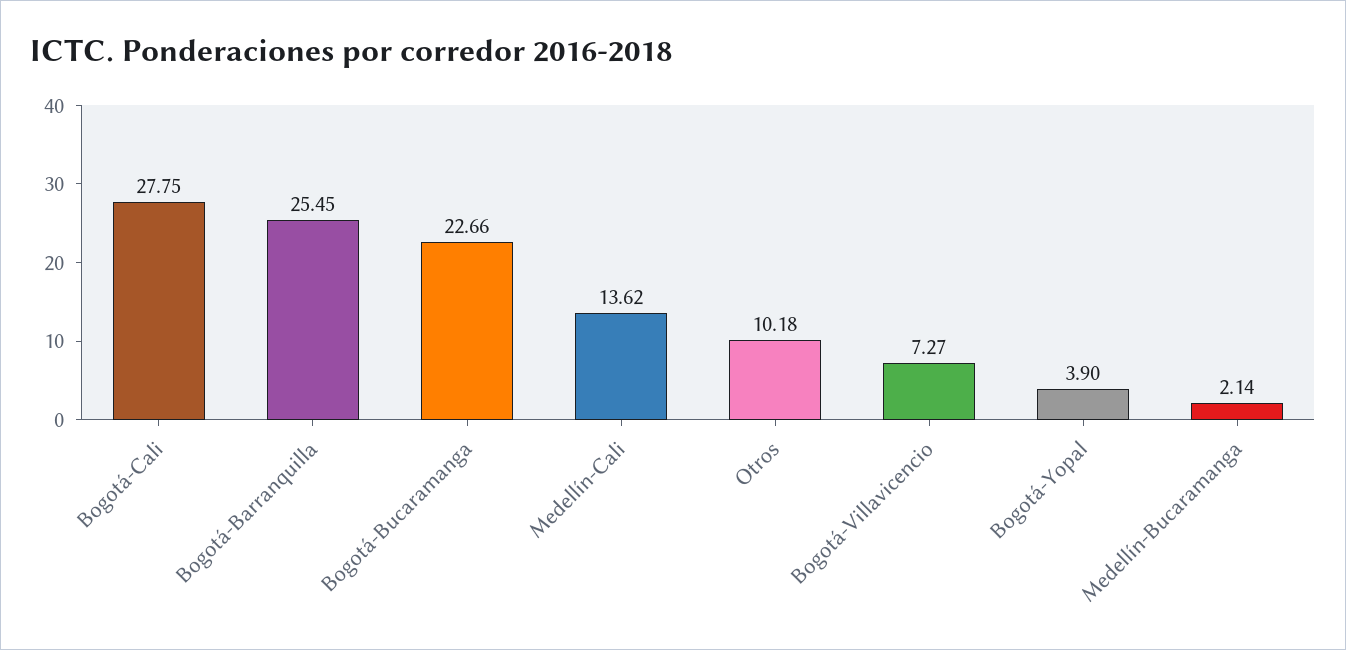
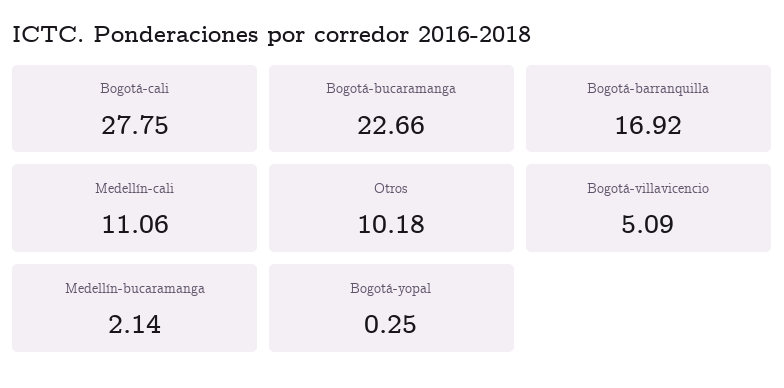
  {
    "Bogotá-Cali": 27.75,
-   "Bogotá-Barranquilla": 25.45,
+   "Bogotá-Barranquilla": 16.92,
    "Bogotá-Bucaramanga": 22.66,
-   "Medellín-Cali": 13.62,
+   "Medellín-Cali": 11.06,
    "Otros": 10.18,
-   "Bogotá-Villavicencio": 7.27,
+   "Bogotá-Villavicencio": 5.09,
-   "Bogotá-Yopal": 3.9,
+   "Bogotá-Yopal": 0.25,
    "Medellín-Bucaramanga": 2.14
  }

